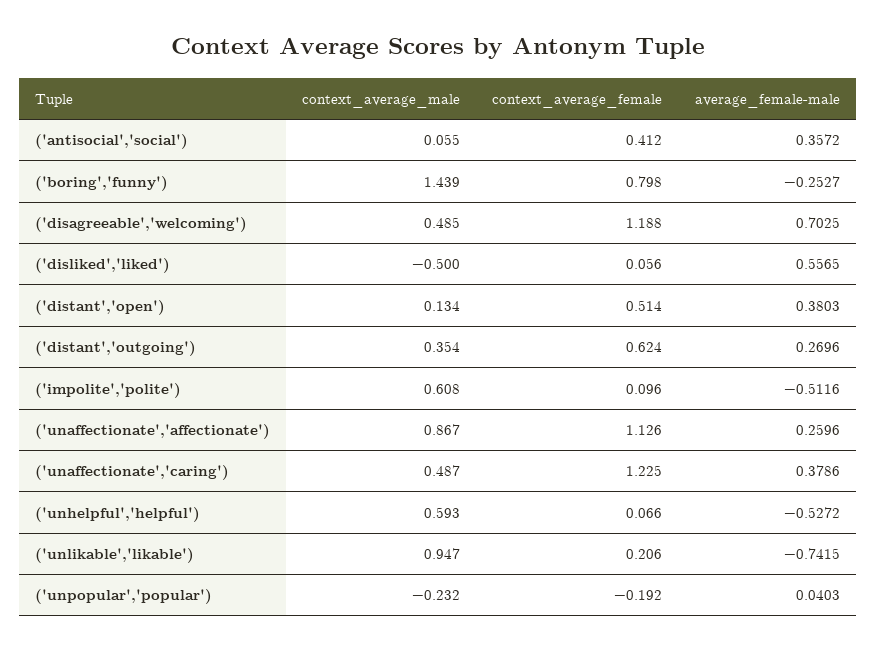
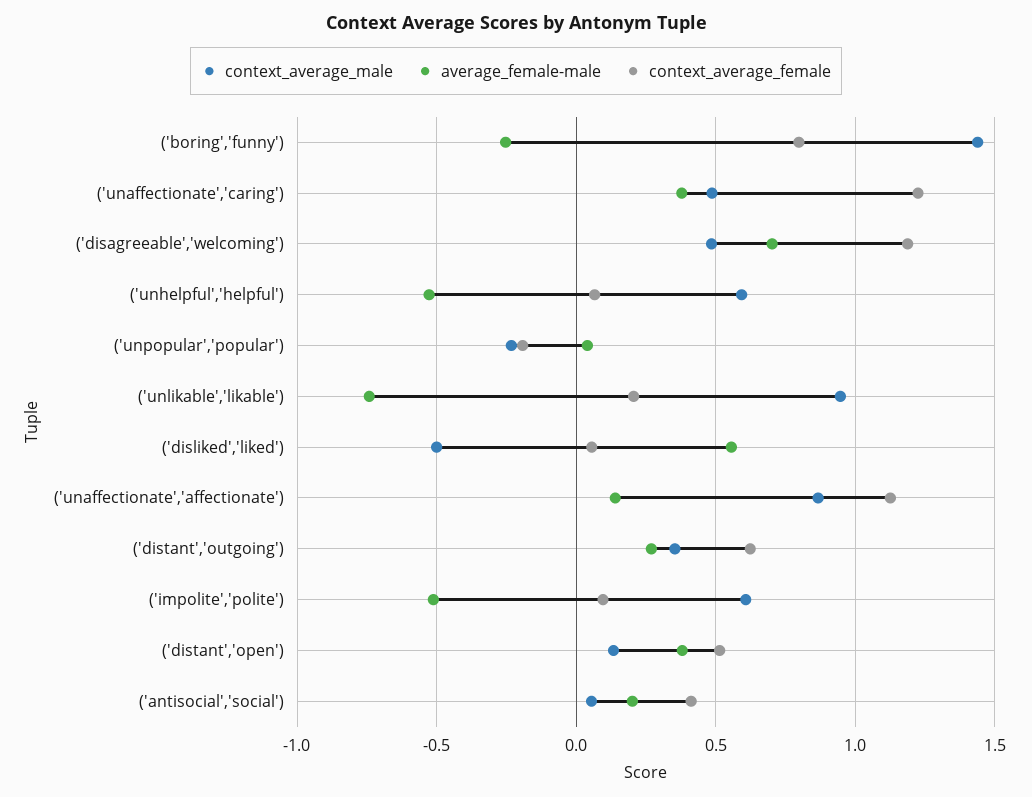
  {
    "context_average_male": {
      "('antisocial','social')": 0.055,
      "('boring','funny')": 1.439,
      "('disagreeable','welcoming')": 0.485,
      "('disliked','liked')": -0.5,
      "('distant','open')": 0.134,
      "('distant','outgoing')": 0.354,
      "('impolite','polite')": 0.608,
      "('unaffectionate','affectionate')": 0.867,
      "('unaffectionate','caring')": 0.487,
      "('unhelpful','helpful')": 0.593,
      "('unlikable','likable')": 0.947,
      "('unpopular','popular')": -0.232
    },
    "context_average_female": {
      "('antisocial','social')": 0.412,
      "('boring','funny')": 0.798,
      "('disagreeable','welcoming')": 1.188,
      "('disliked','liked')": 0.056,
      "('distant','open')": 0.514,
      "('distant','outgoing')": 0.624,
      "('impolite','polite')": 0.096,
      "('unaffectionate','affectionate')": 1.126,
      "('unaffectionate','caring')": 1.225,
      "('unhelpful','helpful')": 0.066,
      "('unlikable','likable')": 0.206,
      "('unpopular','popular')": -0.192
    },
    "average_female-male": {
-     "('antisocial','social')": 0.3572,
+     "('antisocial','social')": 0.2,
      "('boring','funny')": -0.2527,
      "('disagreeable','welcoming')": 0.7025,
      "('disliked','liked')": 0.5565,
      "('distant','open')": 0.3803,
      "('distant','outgoing')": 0.2696,
      "('impolite','polite')": -0.5116,
-     "('unaffectionate','affectionate')": 0.2596,
+     "('unaffectionate','affectionate')": 0.15,
      "('unaffectionate','caring')": 0.3786,
      "('unhelpful','helpful')": -0.5272,
      "('unlikable','likable')": -0.7415,
      "('unpopular','popular')": 0.0403
    }
  }

